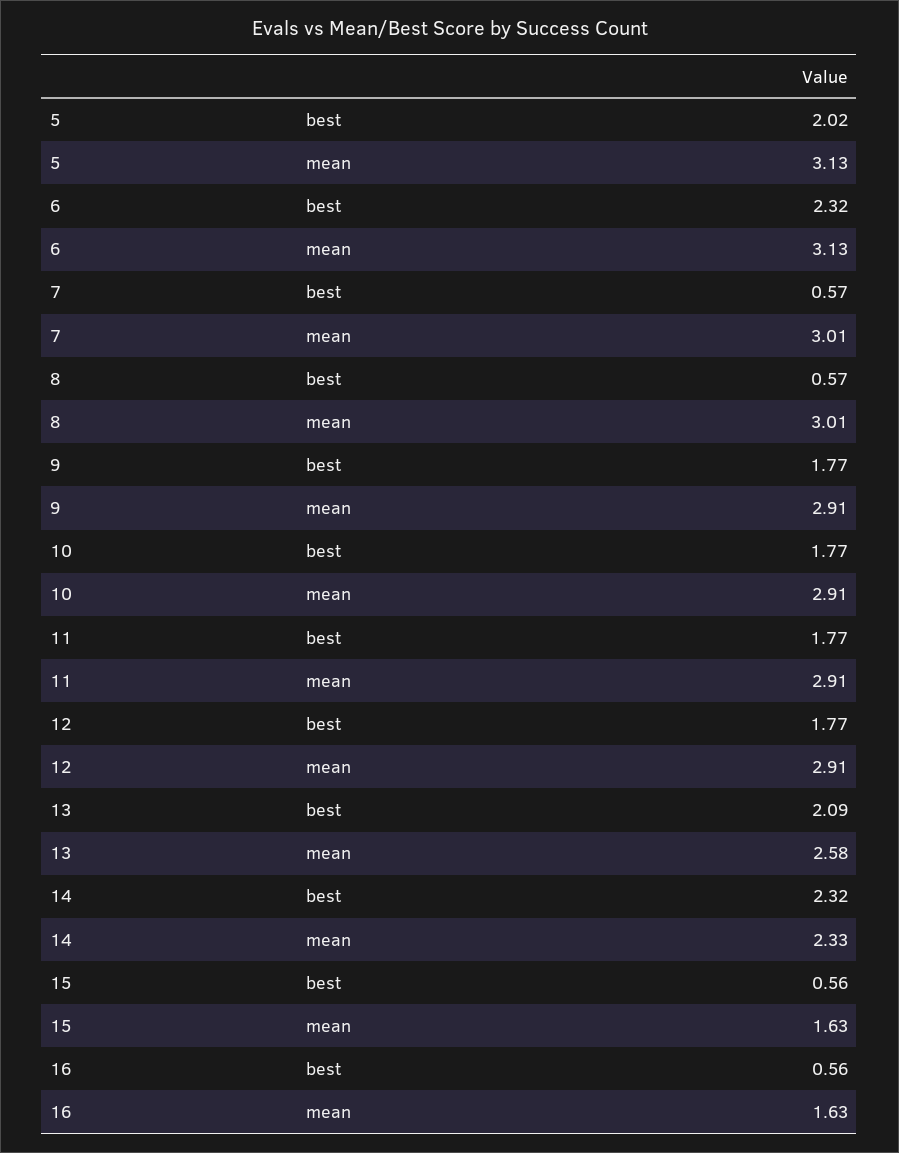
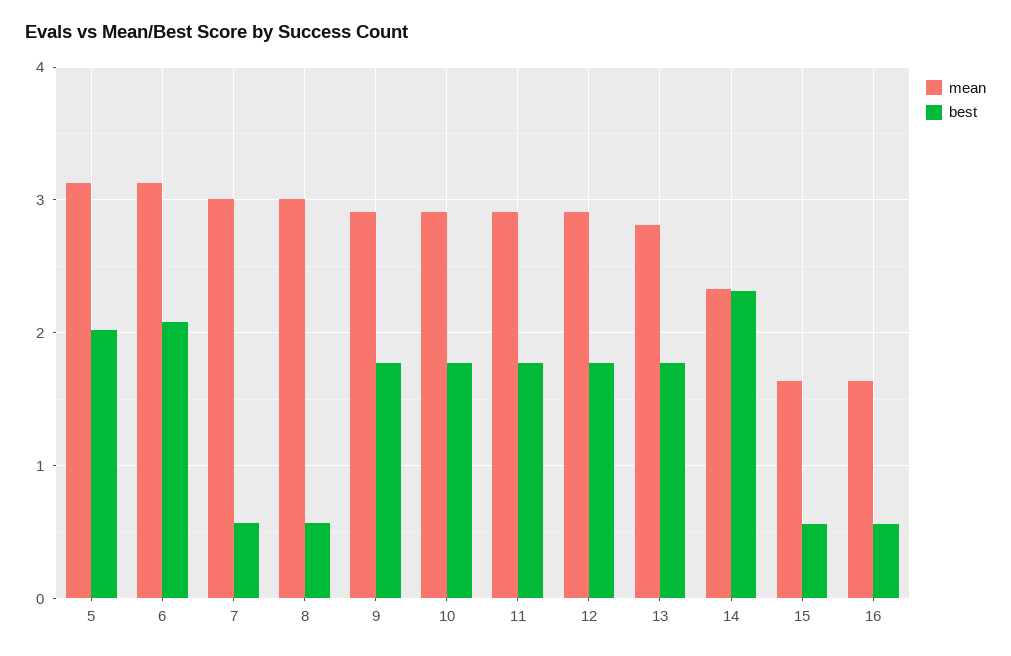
  {
    "best": {
      "5": 2.02,
-     "6": 2.32,
+     "6": 2.1,
      "7": 0.57,
      "8": 0.57,
      "9": 1.77,
      "10": 1.77,
      "11": 1.77,
      "12": 1.77,
-     "13": 2.09,
+     "13": 1.8,
      "14": 2.32,
      "15": 0.56,
      "16": 0.56
    },
    "mean": {
      "5": 3.13,
      "6": 3.13,
      "7": 3.01,
      "8": 3.01,
      "9": 2.91,
      "10": 2.91,
      "11": 2.91,
      "12": 2.91,
-     "13": 2.58,
+     "13": 2.8,
      "14": 2.33,
      "15": 1.63,
      "16": 1.63
    }
  }

